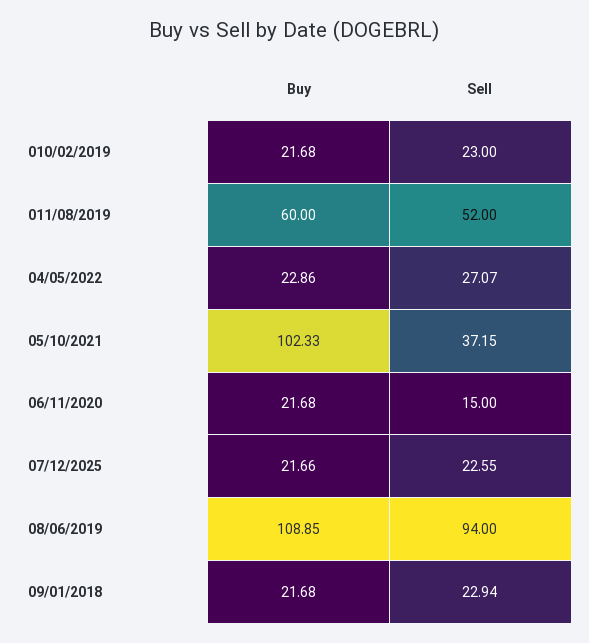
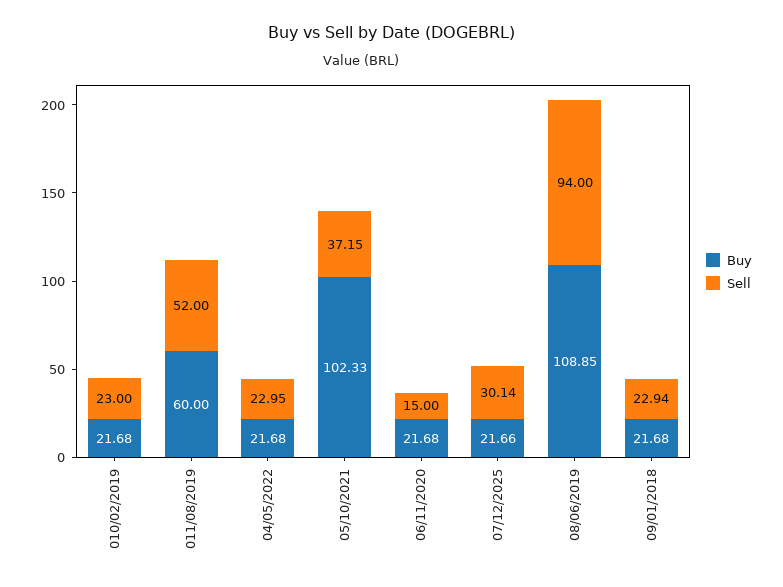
  {
    "Buy": {
      "010/02/2019": 21.68,
      "011/08/2019": 60,
-     "04/05/2022": 22.86,
+     "04/05/2022": 21.68,
      "05/10/2021": 102.33,
      "06/11/2020": 21.68,
      "07/12/2025": 21.66,
      "08/06/2019": 108.85,
      "09/01/2018": 21.68
    },
    "Sell": {
      "010/02/2019": 23,
      "011/08/2019": 52,
-     "04/05/2022": 27.07,
+     "04/05/2022": 22.95,
      "05/10/2021": 37.15,
      "06/11/2020": 15,
-     "07/12/2025": 22.55,
+     "07/12/2025": 30.14,
      "08/06/2019": 94,
      "09/01/2018": 22.94
    }
  }

